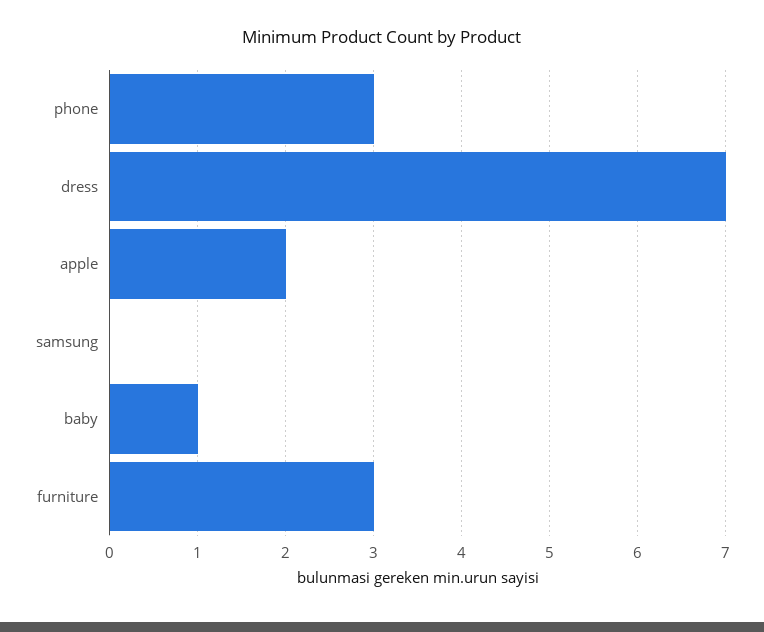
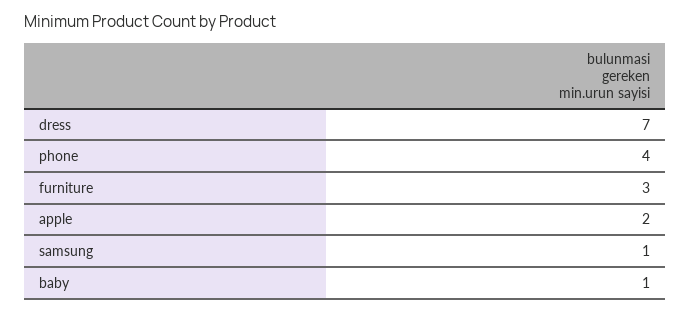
  {
-   "phone": 3,
+   "phone": 4,
    "dress": 7,
    "apple": 2,
-   "samsung": 0,
+   "samsung": 1,
    "baby": 1,
    "furniture": 3
  }

